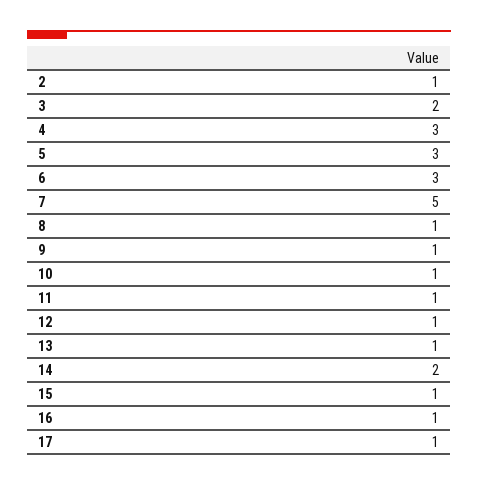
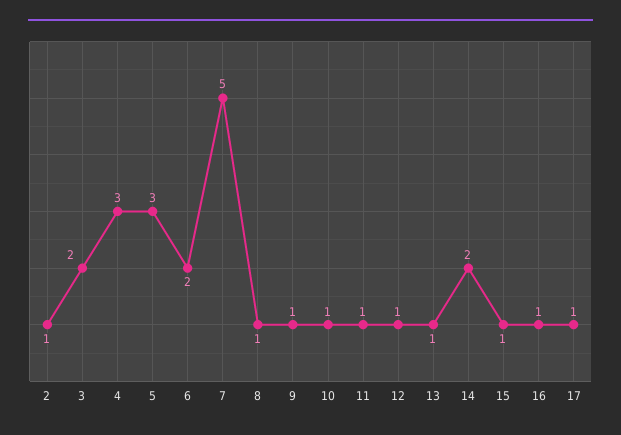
  {
    "2": 1,
    "3": 2,
    "4": 3,
    "5": 3,
-   "6": 3,
+   "6": 2,
    "7": 5,
    "8": 1,
    "9": 1,
    "10": 1,
    "11": 1,
    "12": 1,
    "13": 1,
    "14": 2,
    "15": 1,
    "16": 1,
    "17": 1
  }

